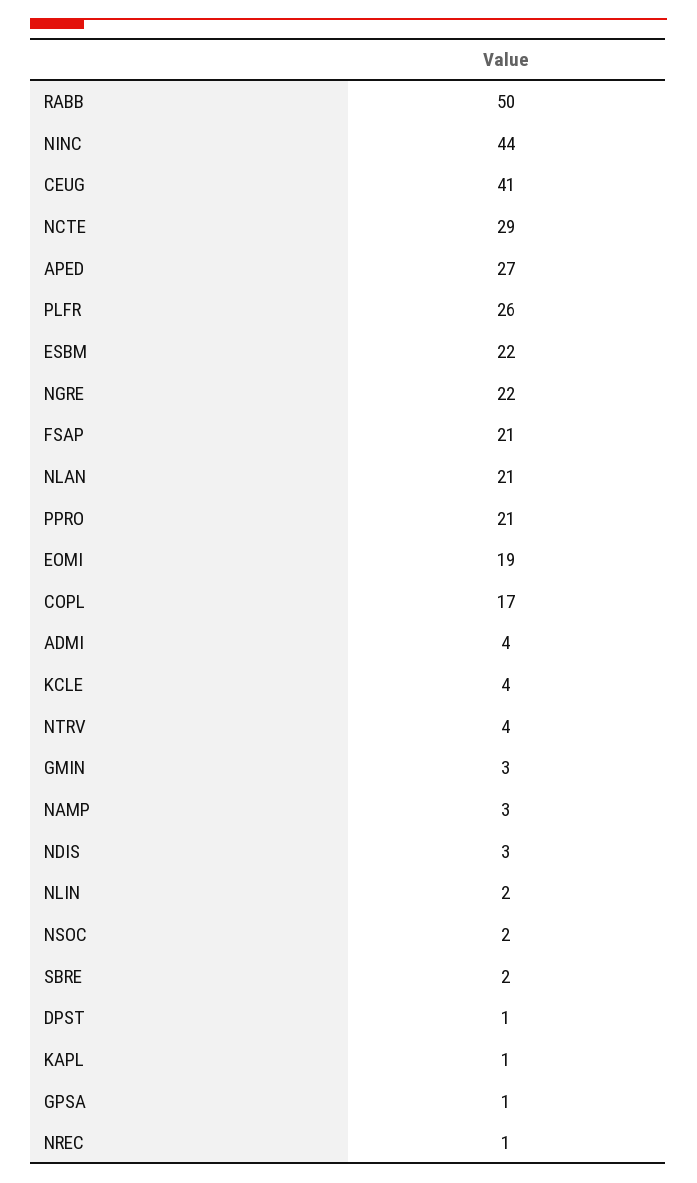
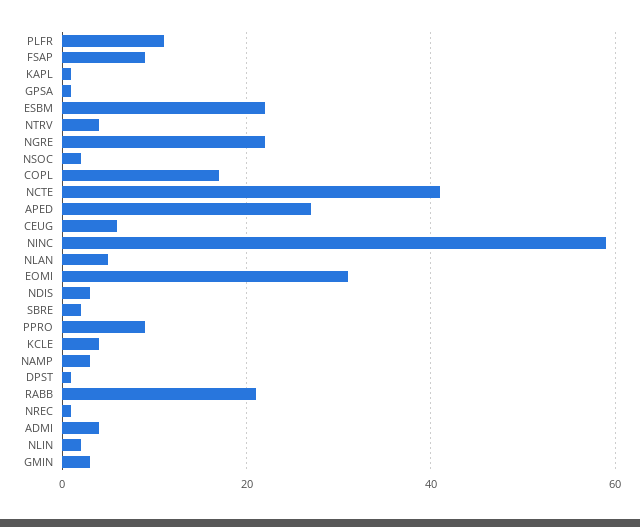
  {
-   "RABB": 50,
+   "RABB": 20,
-   "NINC": 44,
+   "NINC": 60,
-   "CEUG": 41,
+   "CEUG": 5,
-   "NCTE": 29,
+   "NCTE": 40,
    "APED": 27,
-   "PLFR": 26,
+   "PLFR": 10,
    "ESBM": 22,
    "NGRE": 22,
-   "FSAP": 21,
+   "FSAP": 10,
-   "NLAN": 21,
+   "NLAN": 5,
-   "PPRO": 21,
+   "PPRO": 10,
-   "EOMI": 19,
+   "EOMI": 30,
    "COPL": 17,
    "ADMI": 4,
    "KCLE": 4,
    "NTRV": 4,
    "GMIN": 3,
    "NAMP": 3,
    "NDIS": 3,
    "NLIN": 2,
    "NSOC": 2,
    "SBRE": 2,
    "DPST": 1,
    "KAPL": 1,
    "GPSA": 1,
    "NREC": 1
  }

